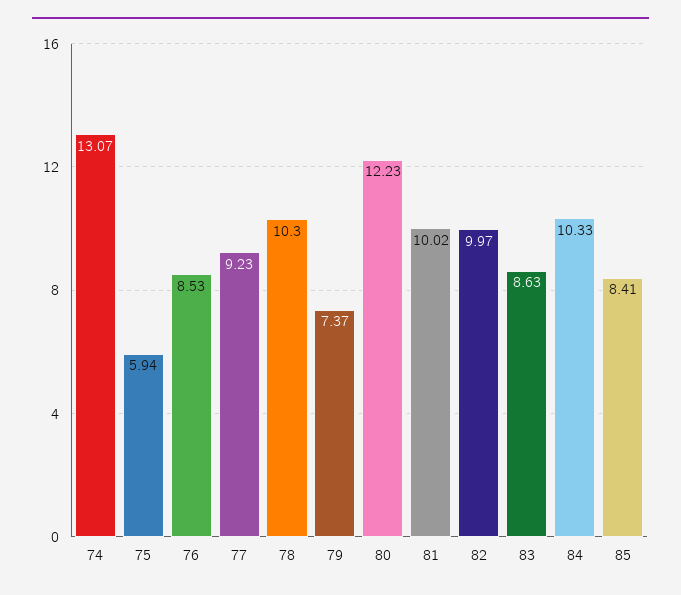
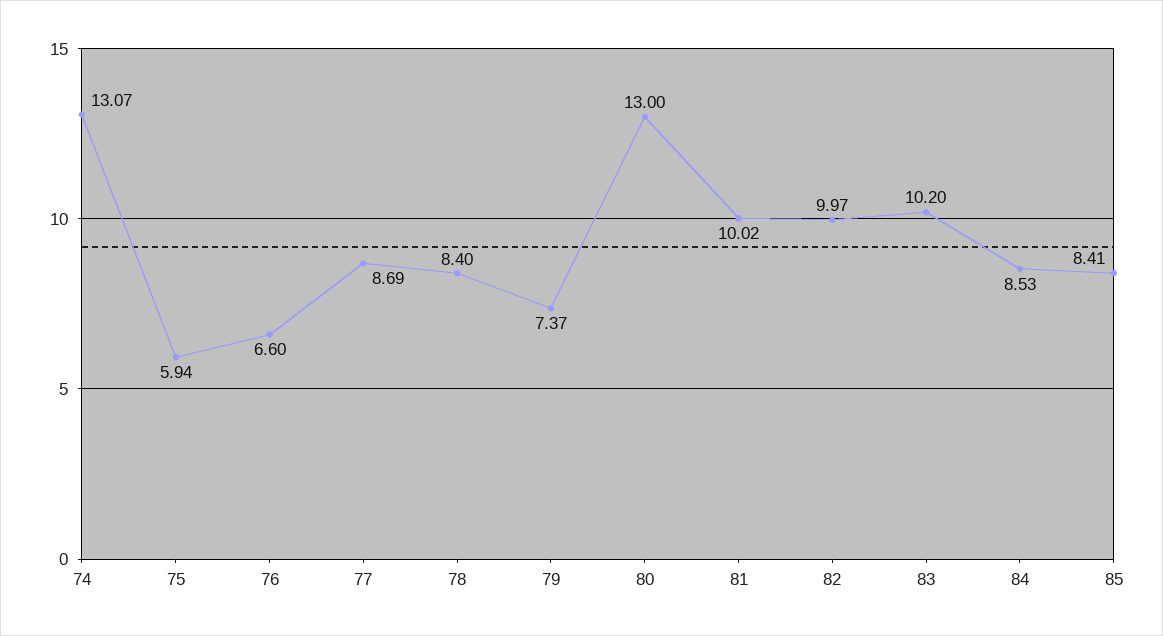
  {
    "74": 13.07,
    "75": 5.94,
-   "76": 8.53,
+   "76": 6.6,
-   "77": 9.23,
+   "77": 8.69,
-   "78": 10.3,
+   "78": 8.4,
    "79": 7.37,
-   "80": 12.23,
+   "80": 13,
    "81": 10.02,
    "82": 9.97,
-   "83": 8.63,
+   "83": 10.2,
-   "84": 10.33,
+   "84": 8.53,
    "85": 8.41
  }

